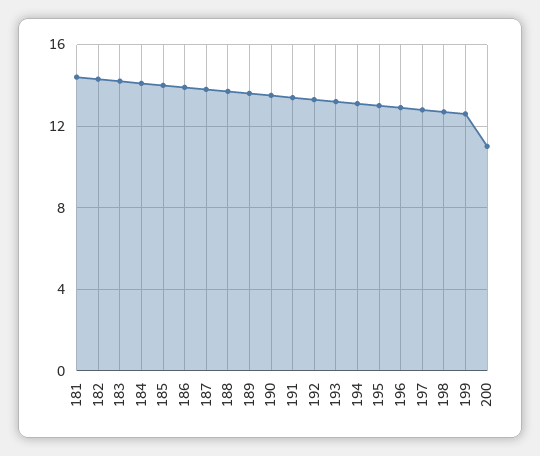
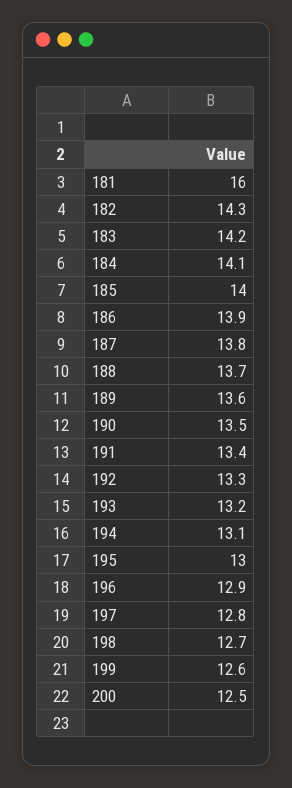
  {
-   "181": 14.5,
+   "181": 16,
    "182": 14.3,
    "183": 14.2,
    "184": 14.1,
    "185": 14,
    "186": 13.9,
    "187": 13.8,
    "188": 13.7,
    "189": 13.6,
    "190": 13.5,
    "191": 13.4,
    "192": 13.3,
    "193": 13.2,
    "194": 13.1,
    "195": 13,
    "196": 12.9,
    "197": 12.8,
    "198": 12.7,
    "199": 12.6,
-   "200": 11
+   "200": 12.5
  }

